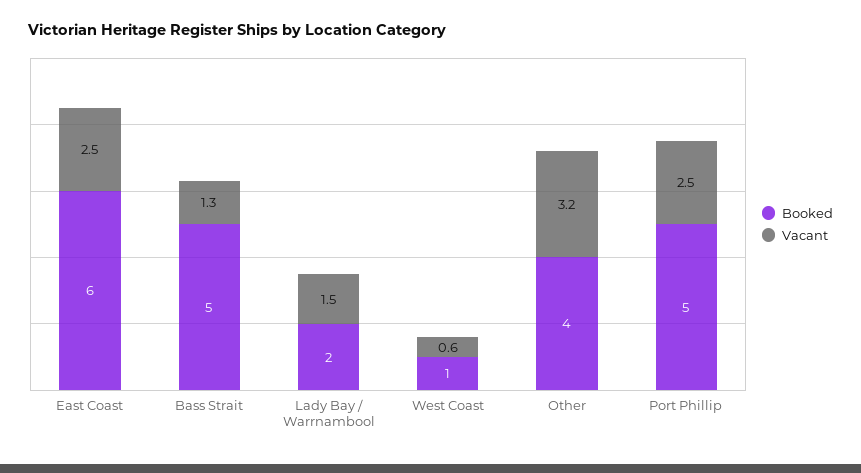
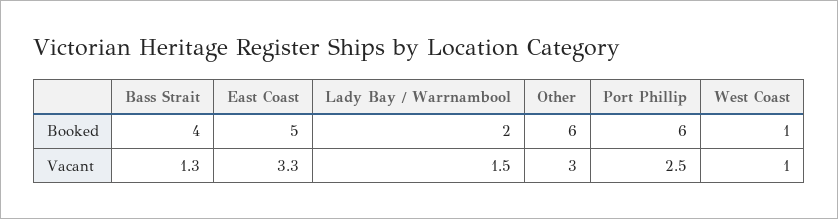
  {
    "Booked": {
-     "East Coast": 6,
+     "East Coast": 5,
-     "Bass Strait": 5,
+     "Bass Strait": 4,
      "Lady Bay / Warrnambool": 2,
      "West Coast": 1,
-     "Other": 4,
+     "Other": 6,
-     "Port Phillip": 5
+     "Port Phillip": 6
    },
    "Vacant": {
-     "East Coast": 2.5,
+     "East Coast": 3.3,
      "Bass Strait": 1.3,
      "Lady Bay / Warrnambool": 1.5,
-     "West Coast": 0.6,
+     "West Coast": 1,
-     "Other": 3.2,
+     "Other": 3,
      "Port Phillip": 2.5
    }
  }

